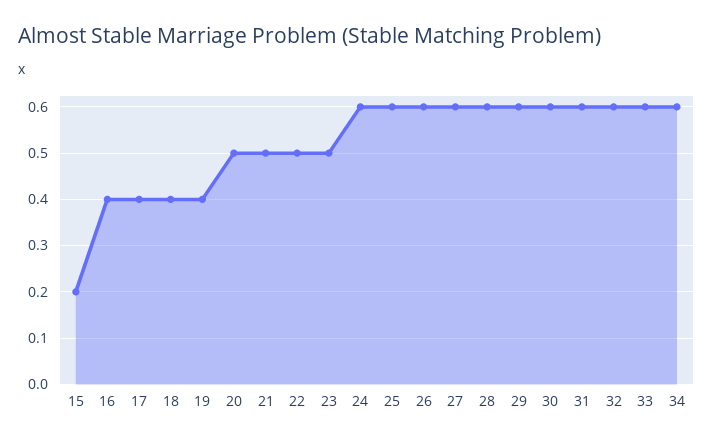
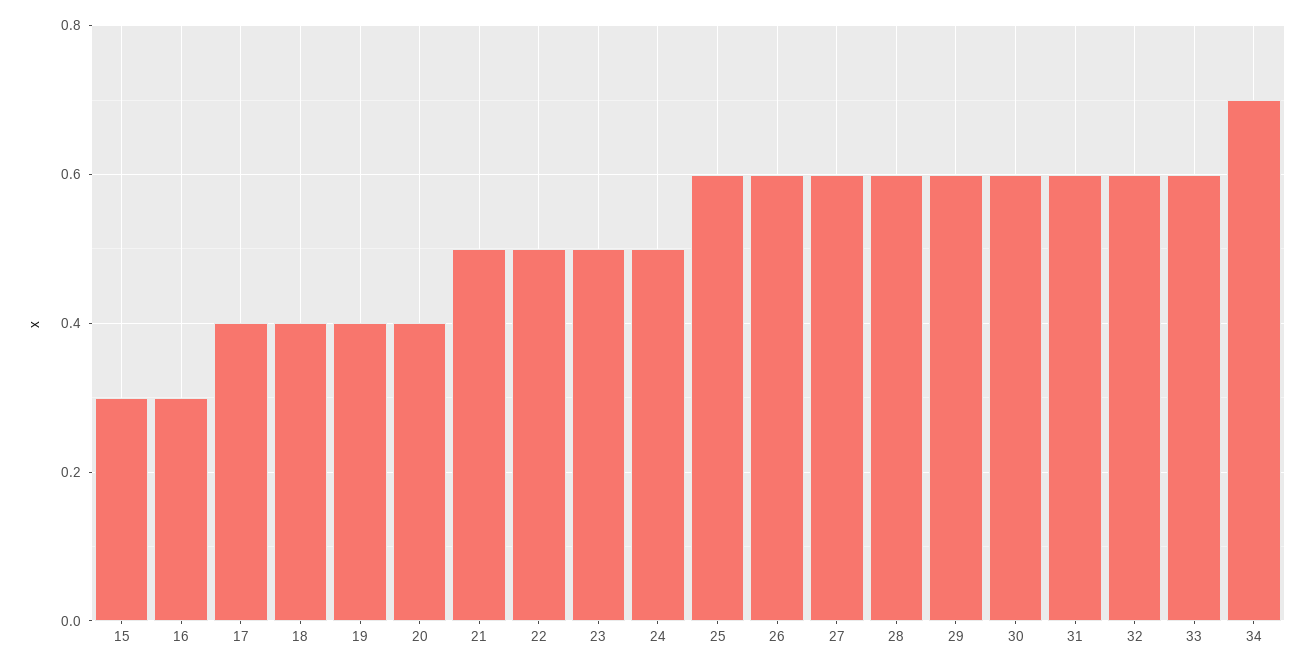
  {
-   "15": 0.2,
+   "15": 0.3,
-   "16": 0.4,
+   "16": 0.3,
    "17": 0.4,
    "18": 0.4,
    "19": 0.4,
-   "20": 0.5,
+   "20": 0.4,
    "21": 0.5,
    "22": 0.5,
    "23": 0.5,
-   "24": 0.6,
+   "24": 0.5,
    "25": 0.6,
    "26": 0.6,
    "27": 0.6,
    "28": 0.6,
    "29": 0.6,
    "30": 0.6,
    "31": 0.6,
    "32": 0.6,
    "33": 0.6,
-   "34": 0.6
+   "34": 0.7
  }

